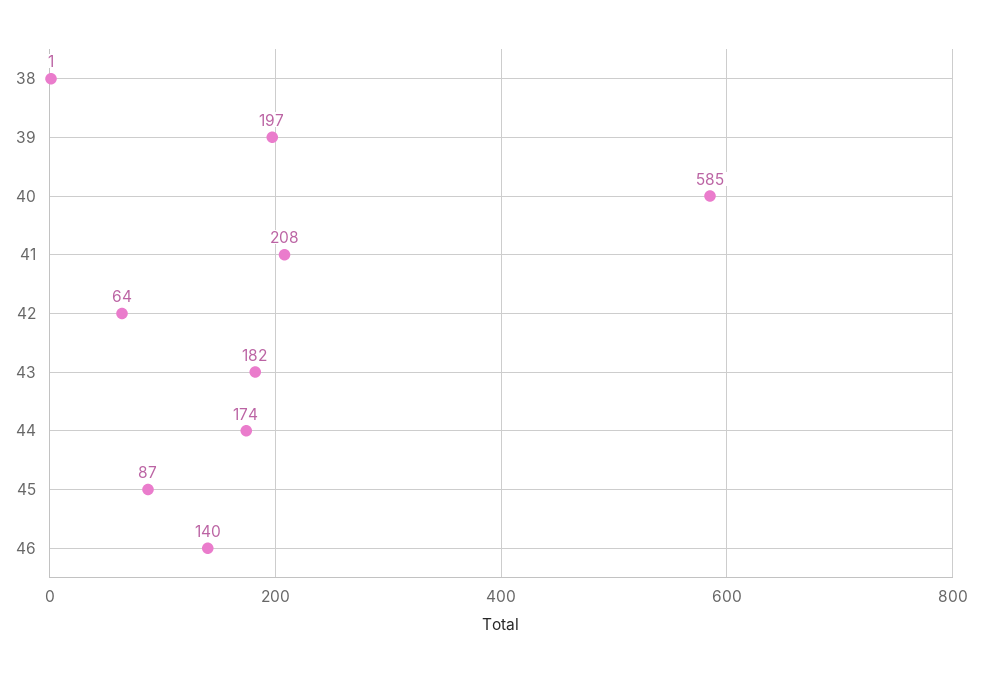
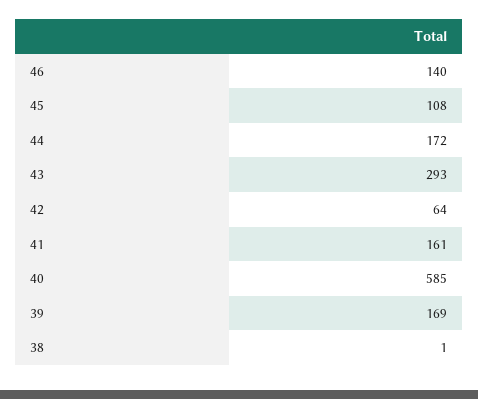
  {
    "38": 1,
-   "39": 197,
+   "39": 169,
    "40": 585,
-   "41": 208,
+   "41": 161,
    "42": 64,
-   "43": 182,
+   "43": 293,
-   "44": 174,
+   "44": 172,
-   "45": 87,
+   "45": 108,
    "46": 140
  }

